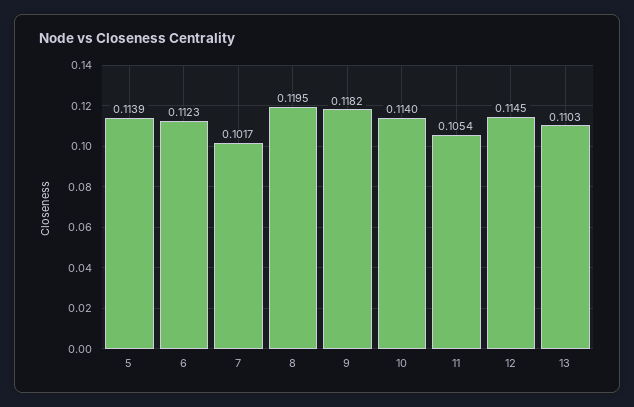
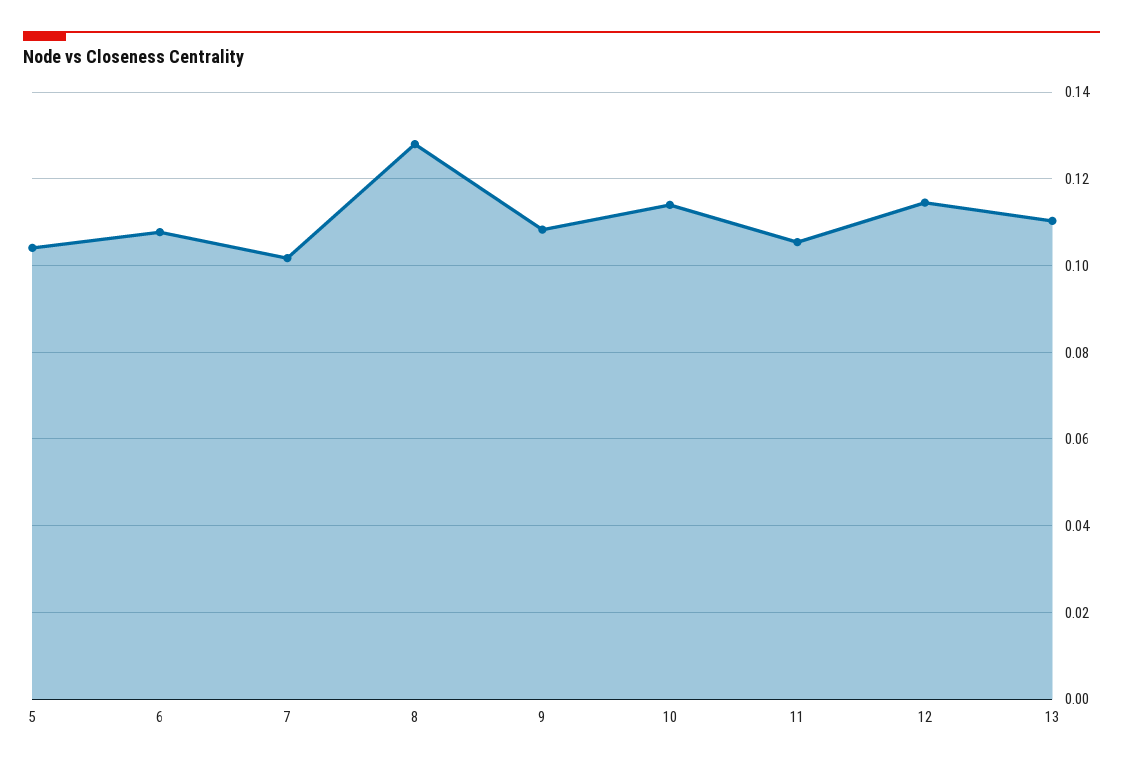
  {
-   "5": 0.1139,
+   "5": 0.104,
-   "6": 0.1123,
+   "6": 0.108,
    "7": 0.1017,
-   "8": 0.1195,
+   "8": 0.128,
-   "9": 0.1182,
+   "9": 0.108,
    "10": 0.114,
    "11": 0.1054,
    "12": 0.1145,
    "13": 0.1103
  }

